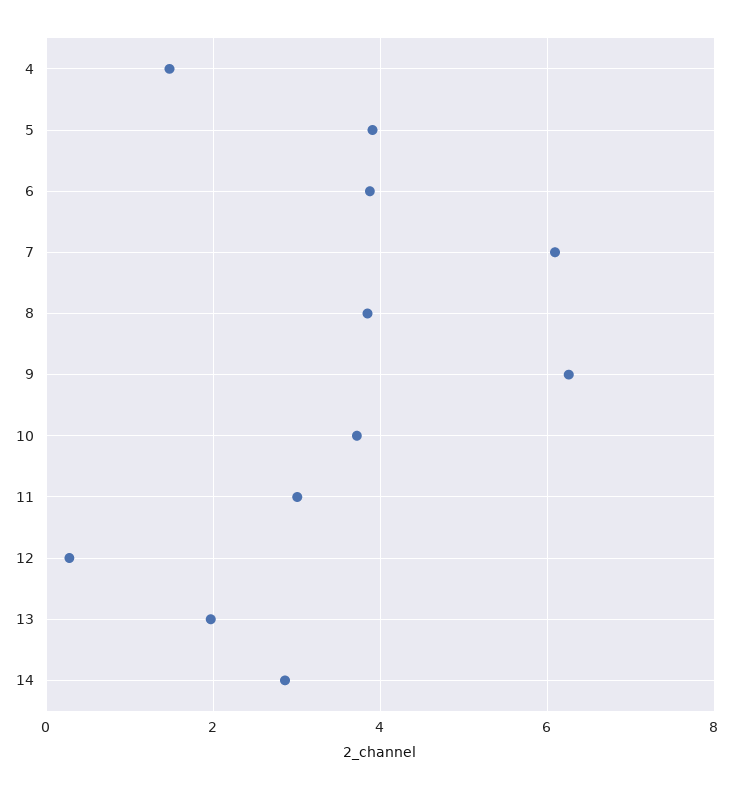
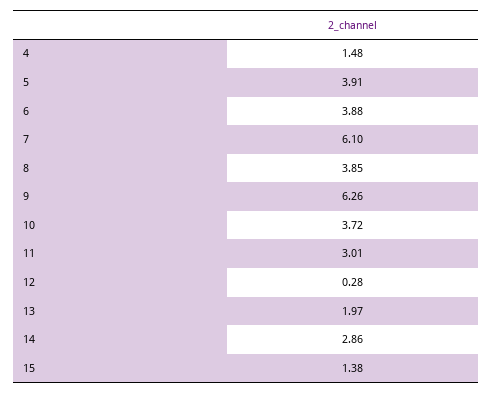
  {
    "4": 1.48,
    "5": 3.91,
    "6": 3.88,
    "7": 6.1,
    "8": 3.85,
    "9": 6.26,
    "10": 3.72,
    "11": 3.01,
    "12": 0.28,
    "13": 1.97,
-   "14": 2.86
+   "14": 2.86,
+   "15": 1.38
  }

